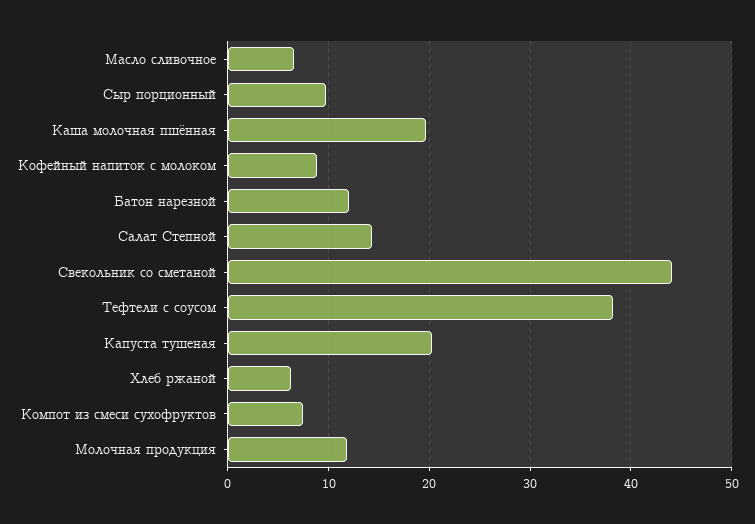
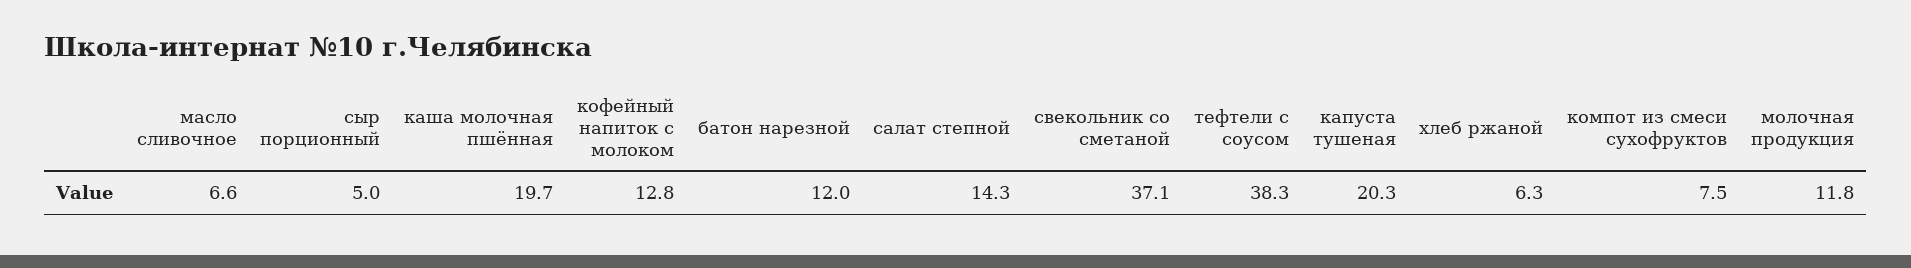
  {
    "Масло сливочное": 6.6,
-   "Сыр порционный": 10,
+   "Сыр порционный": 5,
    "Каша молочная пшённая": 19.7,
-   "Кофейный напиток с молоком": 9,
+   "Кофейный напиток с молоком": 12.8,
    "Батон нарезной": 12,
    "Салат Степной": 14.3,
-   "Свекольник со сметаной": 44,
+   "Свекольник со сметаной": 37.1,
    "Тефтели с соусом": 38.3,
    "Капуста тушеная": 20.3,
    "Хлеб ржаной": 6.3,
    "Компот из смеси сухофруктов": 7.5,
    "Молочная продукция": 11.8
  }

